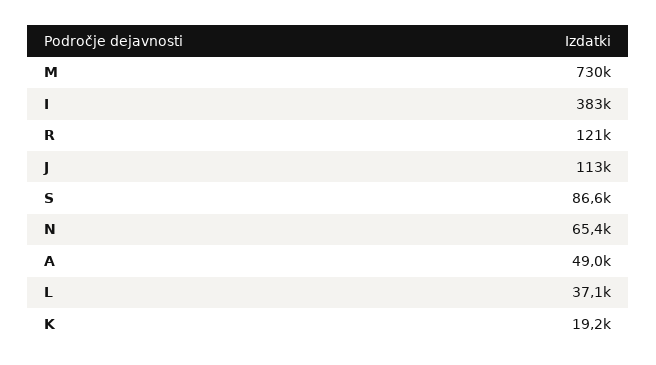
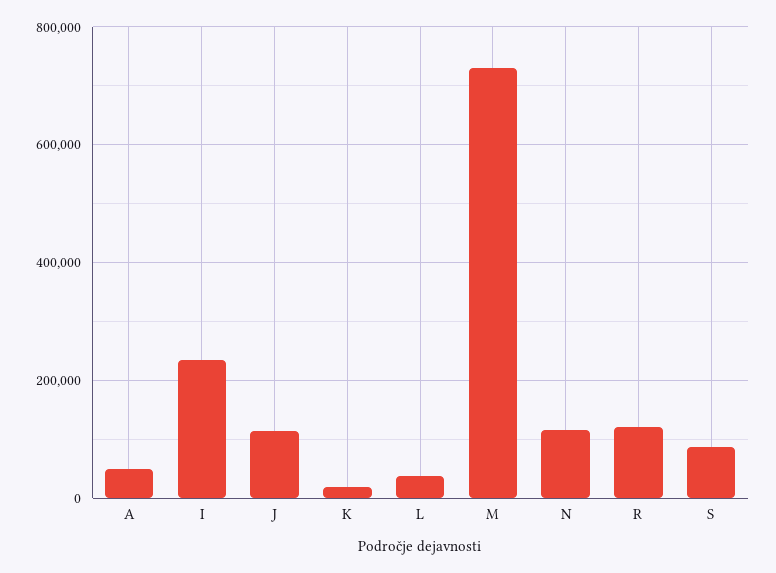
  {
    "M": 730000,
-   "I": 383000,
+   "I": 240000,
    "R": 121000,
    "J": 113000,
    "S": 86600,
-   "N": 65400,
+   "N": 120000,
    "A": 49000,
    "L": 37100,
    "K": 19200
  }

